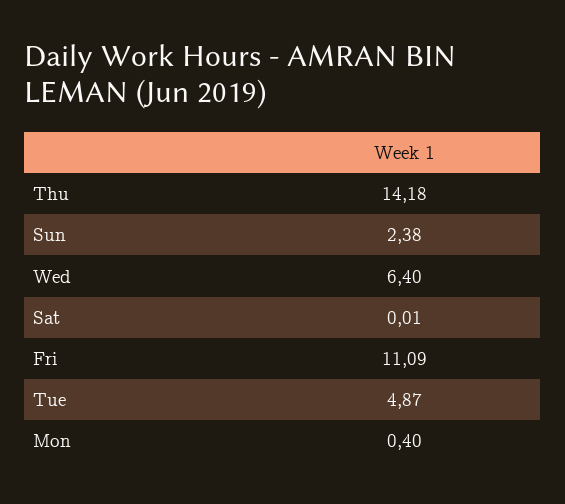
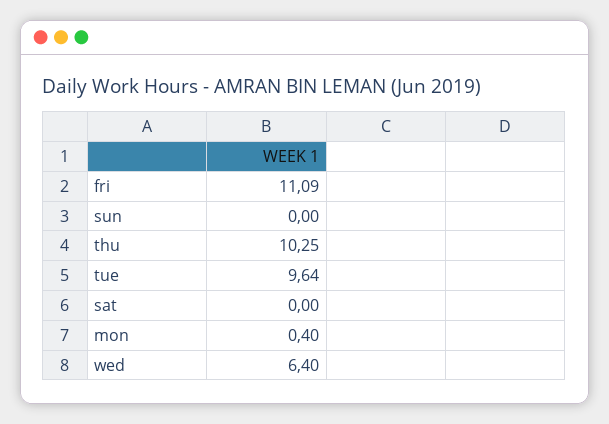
  {
-   "Thu": 14.18,
+   "Thu": 10.25,
-   "Sun": 2.38,
+   "Sun": 0,
    "Wed": 6.4,
-   "Sat": 0.01,
+   "Sat": 0,
    "Fri": 11.09,
-   "Tue": 4.87,
+   "Tue": 9.64,
    "Mon": 0.4
  }

